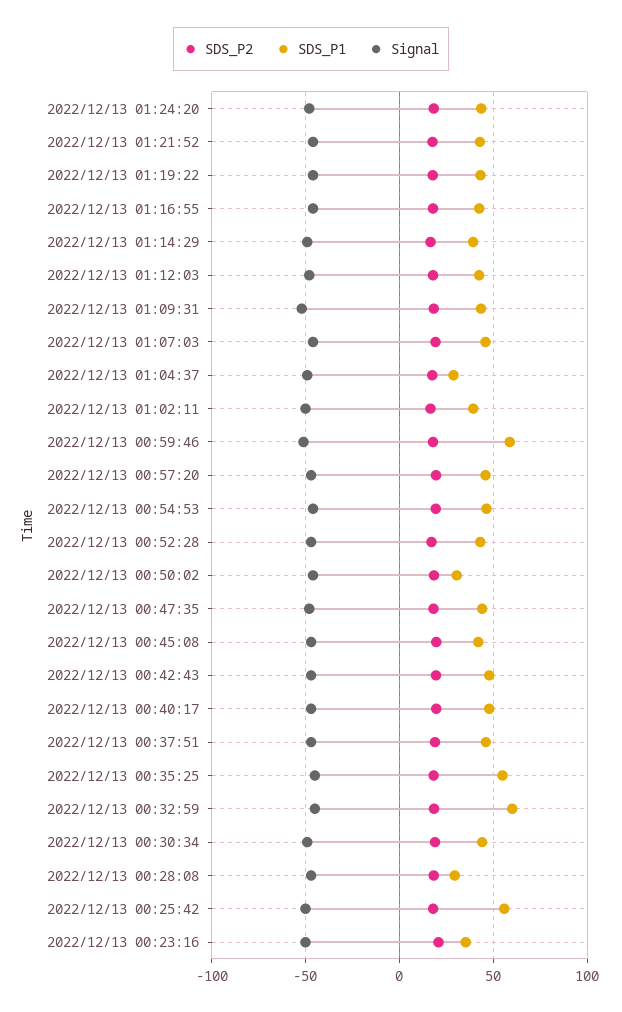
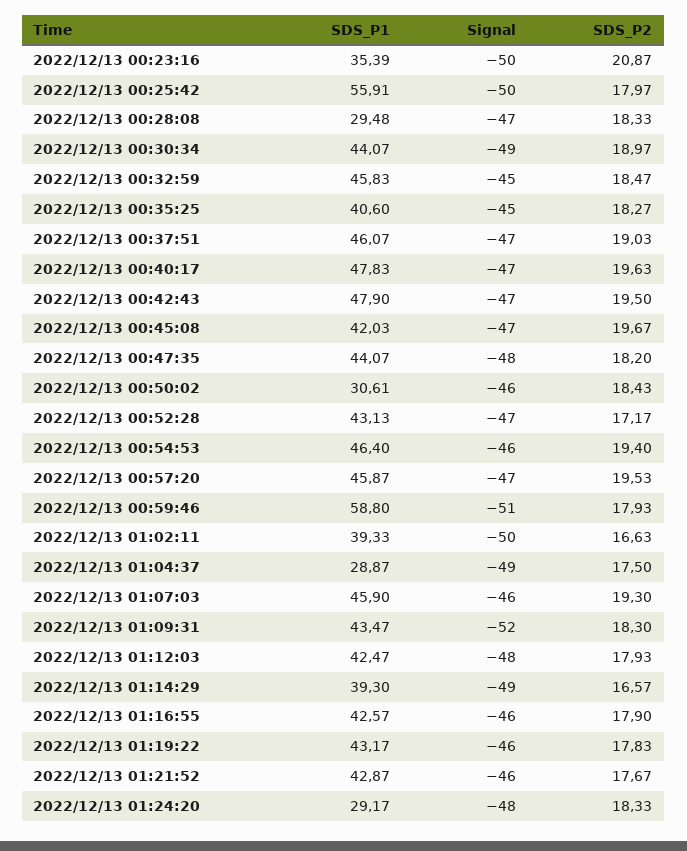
  {
    "SDS_P2": {
      "2022/12/13 01:24:20": 18.33,
      "2022/12/13 01:21:52": 17.67,
      "2022/12/13 01:19:22": 17.83,
      "2022/12/13 01:16:55": 17.9,
      "2022/12/13 01:14:29": 16.57,
      "2022/12/13 01:12:03": 17.93,
      "2022/12/13 01:09:31": 18.3,
      "2022/12/13 01:07:03": 19.3,
      "2022/12/13 01:04:37": 17.5,
      "2022/12/13 01:02:11": 16.63,
      "2022/12/13 00:59:46": 17.93,
      "2022/12/13 00:57:20": 19.53,
      "2022/12/13 00:54:53": 19.4,
      "2022/12/13 00:52:28": 17.17,
      "2022/12/13 00:50:02": 18.43,
      "2022/12/13 00:47:35": 18.2,
      "2022/12/13 00:45:08": 19.67,
      "2022/12/13 00:42:43": 19.5,
      "2022/12/13 00:40:17": 19.63,
      "2022/12/13 00:37:51": 19.03,
      "2022/12/13 00:35:25": 18.27,
      "2022/12/13 00:32:59": 18.47,
      "2022/12/13 00:30:34": 18.97,
      "2022/12/13 00:28:08": 18.33,
      "2022/12/13 00:25:42": 17.97,
      "2022/12/13 00:23:16": 20.87
    },
    "SDS_P1": {
-     "2022/12/13 01:24:20": 45,
+     "2022/12/13 01:24:20": 29.17,
      "2022/12/13 01:21:52": 42.87,
      "2022/12/13 01:19:22": 43.17,
      "2022/12/13 01:16:55": 42.57,
      "2022/12/13 01:14:29": 39.3,
      "2022/12/13 01:12:03": 42.47,
      "2022/12/13 01:09:31": 43.47,
      "2022/12/13 01:07:03": 45.9,
      "2022/12/13 01:04:37": 28.87,
      "2022/12/13 01:02:11": 39.33,
      "2022/12/13 00:59:46": 58.8,
      "2022/12/13 00:57:20": 45.87,
      "2022/12/13 00:54:53": 46.4,
      "2022/12/13 00:52:28": 43.13,
      "2022/12/13 00:50:02": 30.61,
      "2022/12/13 00:47:35": 44.07,
      "2022/12/13 00:45:08": 42.03,
      "2022/12/13 00:42:43": 47.9,
      "2022/12/13 00:40:17": 47.83,
      "2022/12/13 00:37:51": 46.07,
-     "2022/12/13 00:35:25": 55,
+     "2022/12/13 00:35:25": 40.6,
-     "2022/12/13 00:32:59": 60,
+     "2022/12/13 00:32:59": 45.83,
      "2022/12/13 00:30:34": 44.07,
      "2022/12/13 00:28:08": 29.48,
      "2022/12/13 00:25:42": 55.91,
      "2022/12/13 00:23:16": 35.39
    },
    "Signal": {
      "2022/12/13 01:24:20": -48,
      "2022/12/13 01:21:52": -46,
      "2022/12/13 01:19:22": -46,
      "2022/12/13 01:16:55": -46,
      "2022/12/13 01:14:29": -49,
      "2022/12/13 01:12:03": -48,
      "2022/12/13 01:09:31": -52,
      "2022/12/13 01:07:03": -46,
      "2022/12/13 01:04:37": -49,
      "2022/12/13 01:02:11": -50,
      "2022/12/13 00:59:46": -51,
      "2022/12/13 00:57:20": -47,
      "2022/12/13 00:54:53": -46,
      "2022/12/13 00:52:28": -47,
      "2022/12/13 00:50:02": -46,
      "2022/12/13 00:47:35": -48,
      "2022/12/13 00:45:08": -47,
      "2022/12/13 00:42:43": -47,
      "2022/12/13 00:40:17": -47,
      "2022/12/13 00:37:51": -47,
      "2022/12/13 00:35:25": -45,
      "2022/12/13 00:32:59": -45,
      "2022/12/13 00:30:34": -49,
      "2022/12/13 00:28:08": -47,
      "2022/12/13 00:25:42": -50,
      "2022/12/13 00:23:16": -50
    }
  }

